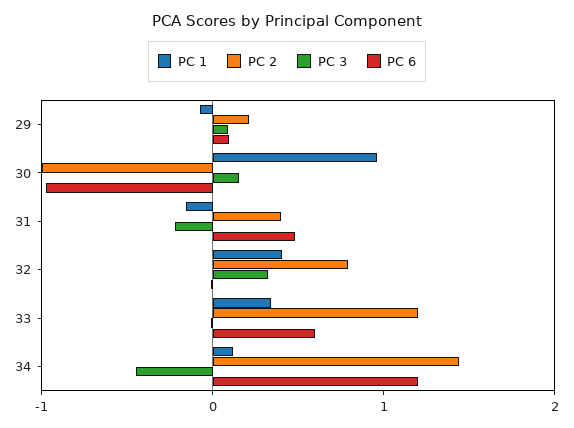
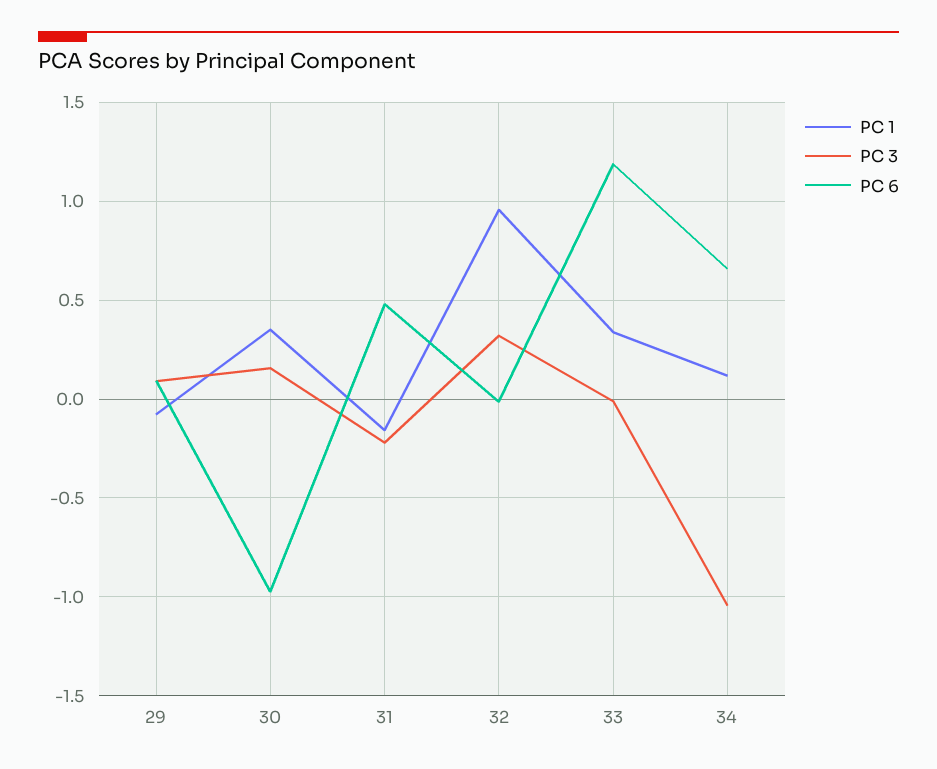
  {
    "PC 1": {
      "29": -0.1,
-     "30": 1,
+     "30": 0.35,
      "31": -0.15,
-     "32": 0.4,
+     "32": 0.95,
      "33": 0.35,
      "34": 0.1
    },
-   "PC 2": {
-     "29": 0.2,
-     "30": -1,
-     "31": 0.4,
-     "32": 0.8,
-     "33": 1.2,
-     "34": 1.4
-   },
    "PC 3": {
      "29": 0.1,
      "30": 0.15,
      "31": -0.2,
      "32": 0.3,
      "33": 0,
-     "34": -0.4
+     "34": -1.05
    },
    "PC 6": {
      "29": 0.1,
      "30": -0.95,
      "31": 0.5,
      "32": 0,
-     "33": 0.6,
+     "33": 1.2,
-     "34": 1.2
+     "34": 0.65
    }
  }

